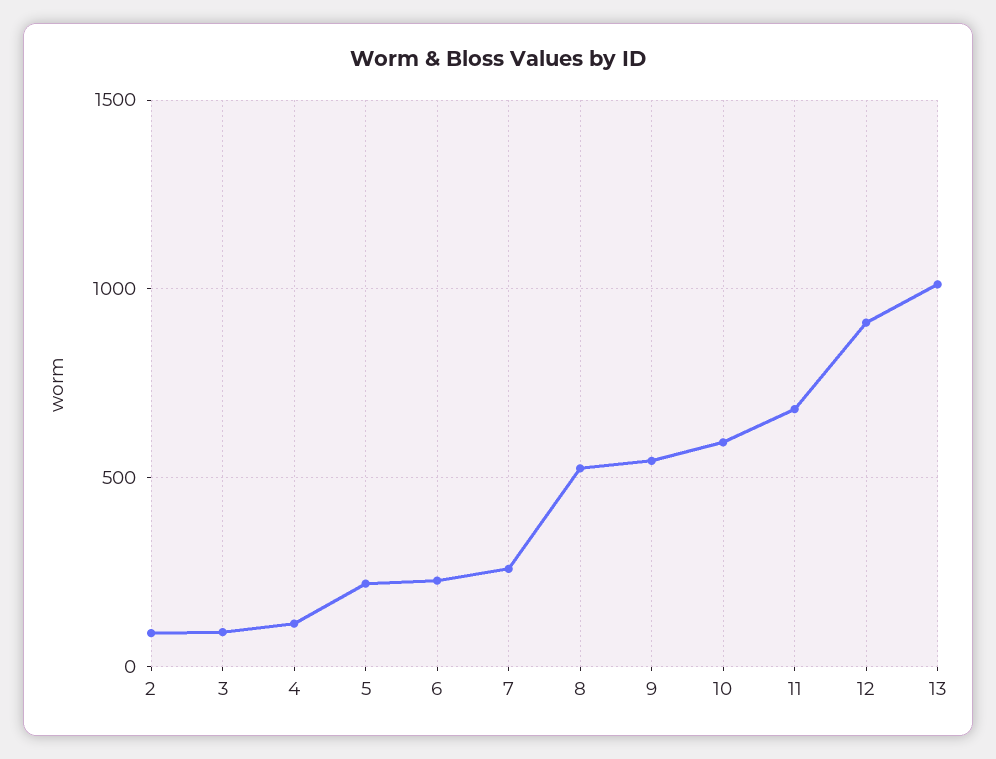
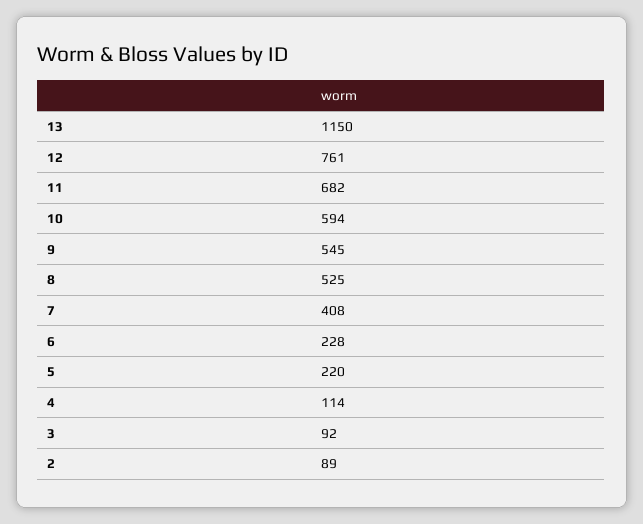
  {
    "2": 89,
    "3": 92,
    "4": 114,
    "5": 220,
    "6": 228,
-   "7": 250,
+   "7": 408,
    "8": 525,
    "9": 545,
    "10": 594,
    "11": 682,
-   "12": 900,
+   "12": 761,
-   "13": 1000
+   "13": 1150
  }

